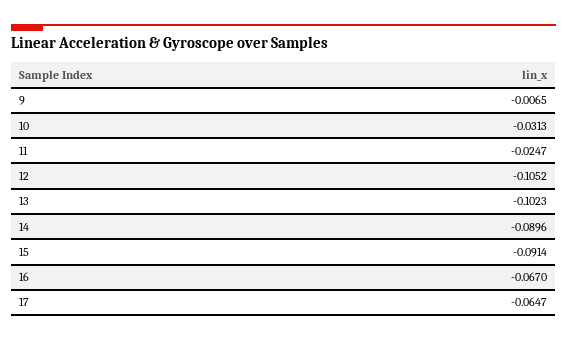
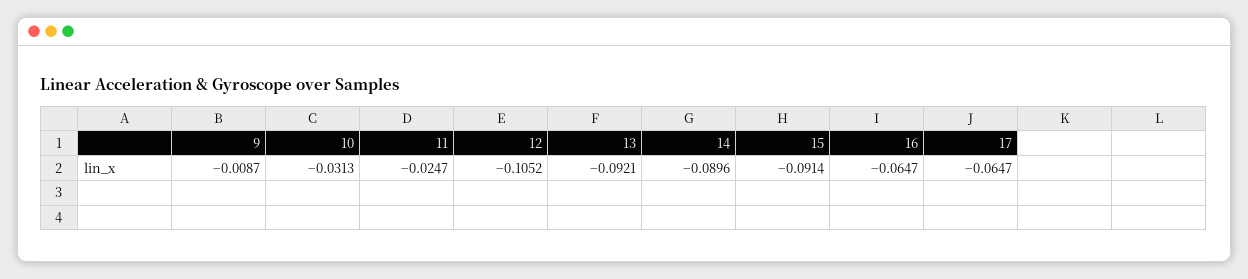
  {
-   "9": -0.0065,
+   "9": -0.0087,
    "10": -0.0313,
    "11": -0.0247,
    "12": -0.1052,
-   "13": -0.1023,
+   "13": -0.0921,
    "14": -0.0896,
    "15": -0.0914,
-   "16": -0.067,
+   "16": -0.0647,
    "17": -0.0647
  }

